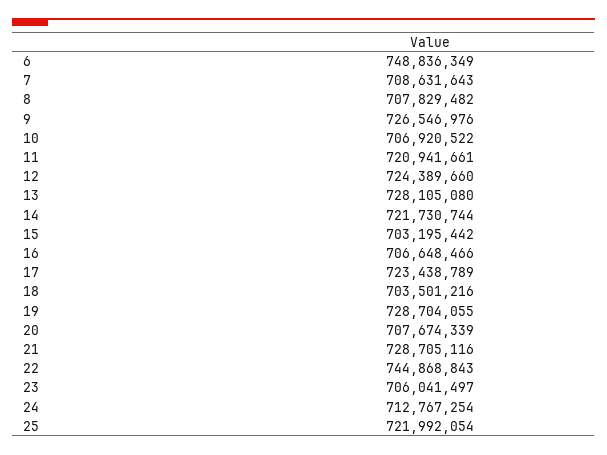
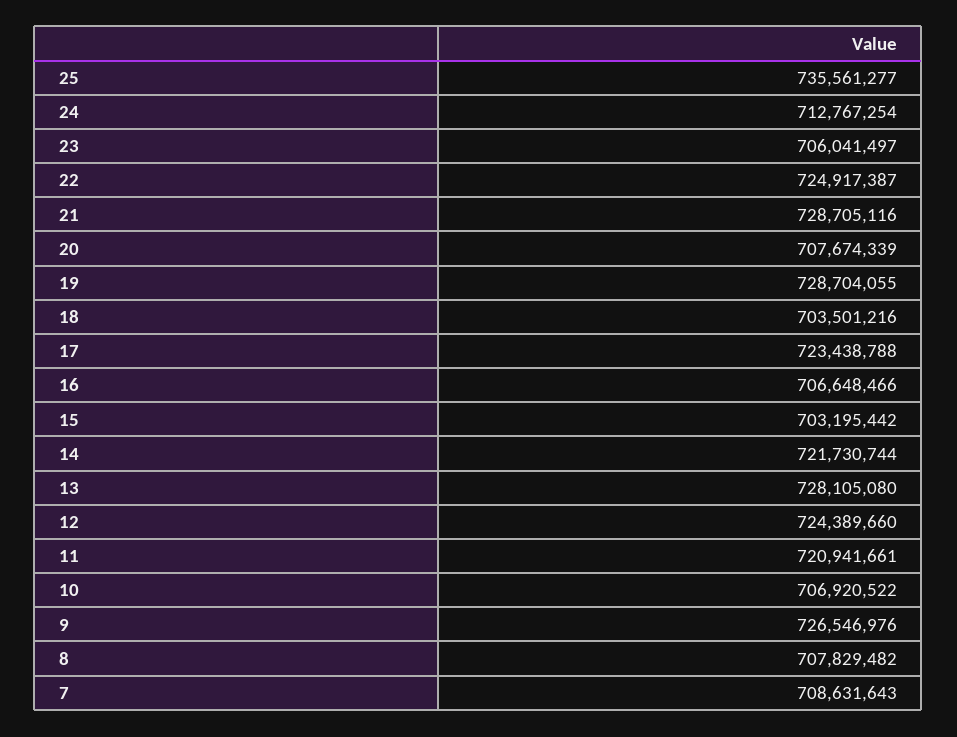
  {
-   "6": 748836349,
    "7": 708631643,
    "8": 707829482,
    "9": 726546976,
    "10": 706920522,
    "11": 720941661,
    "12": 724389660,
    "13": 728105080,
    "14": 721730744,
    "15": 703195442,
    "16": 706648466,
-   "17": 723438789,
+   "17": 723438788,
    "18": 703501216,
    "19": 728704055,
    "20": 707674339,
    "21": 728705116,
-   "22": 744868843,
+   "22": 724917387,
    "23": 706041497,
    "24": 712767254,
-   "25": 721992054
+   "25": 735561277
  }

